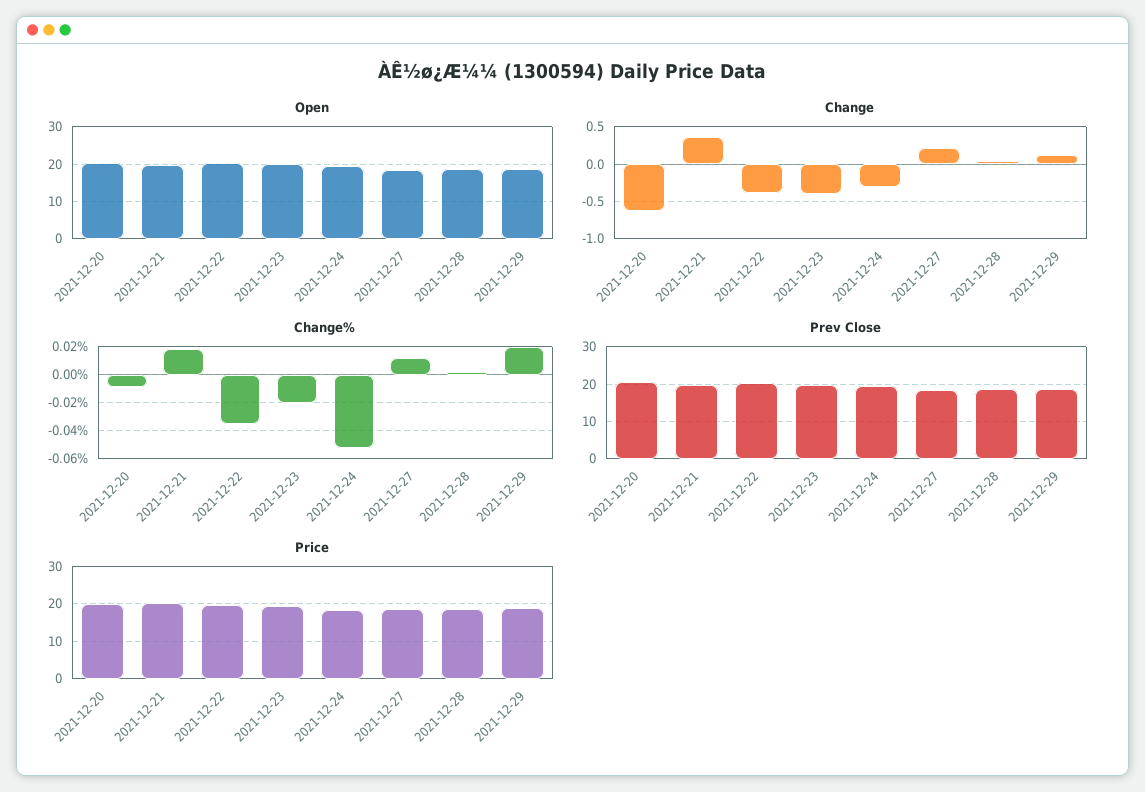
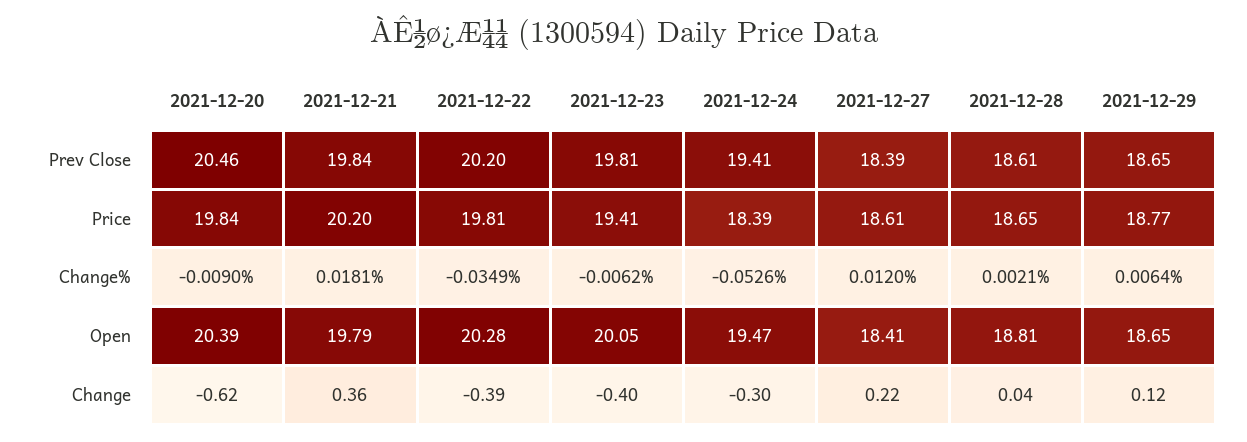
  {
    "Open": {
      "2021-12-20": 20.39,
      "2021-12-21": 19.79,
      "2021-12-22": 20.28,
      "2021-12-23": 20.05,
      "2021-12-24": 19.47,
      "2021-12-27": 18.41,
      "2021-12-28": 18.81,
      "2021-12-29": 18.65
    },
    "Change": {
      "2021-12-20": -0.62,
      "2021-12-21": 0.36,
      "2021-12-22": -0.39,
      "2021-12-23": -0.4,
      "2021-12-24": -0.3,
      "2021-12-27": 0.22,
      "2021-12-28": 0.04,
      "2021-12-29": 0.12
    },
    "Change%": {
      "2021-12-20": -0.009,
      "2021-12-21": 0.0181,
      "2021-12-22": -0.0349,
-     "2021-12-23": -0.02,
+     "2021-12-23": -0.0062,
      "2021-12-24": -0.0526,
      "2021-12-27": 0.012,
      "2021-12-28": 0.0021,
-     "2021-12-29": 0.02
+     "2021-12-29": 0.0064
    },
    "Prev Close": {
      "2021-12-20": 20.46,
      "2021-12-21": 19.84,
      "2021-12-22": 20.2,
      "2021-12-23": 19.81,
      "2021-12-24": 19.41,
      "2021-12-27": 18.39,
      "2021-12-28": 18.61,
      "2021-12-29": 18.65
    },
    "Price": {
      "2021-12-20": 19.84,
      "2021-12-21": 20.2,
      "2021-12-22": 19.81,
      "2021-12-23": 19.41,
      "2021-12-24": 18.39,
      "2021-12-27": 18.61,
      "2021-12-28": 18.65,
      "2021-12-29": 18.77
    }
  }

